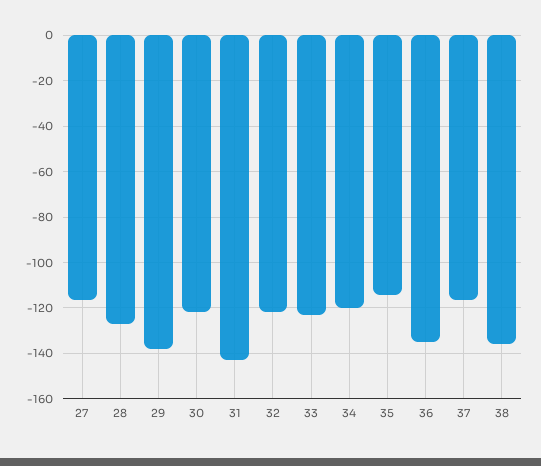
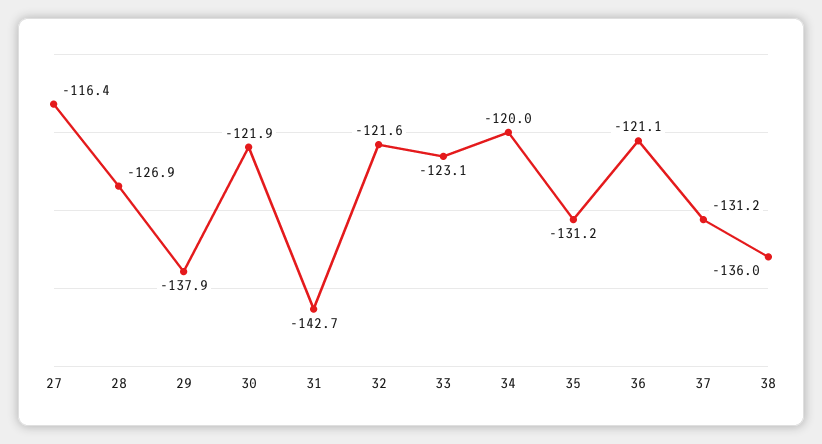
  {
    "27": -116.4,
    "28": -126.9,
    "29": -137.9,
    "30": -121.9,
    "31": -142.7,
    "32": -121.6,
    "33": -123.1,
    "34": -120,
-   "35": -115,
+   "35": -131.2,
-   "36": -135,
+   "36": -121.1,
-   "37": -115,
+   "37": -131.2,
    "38": -136
  }

